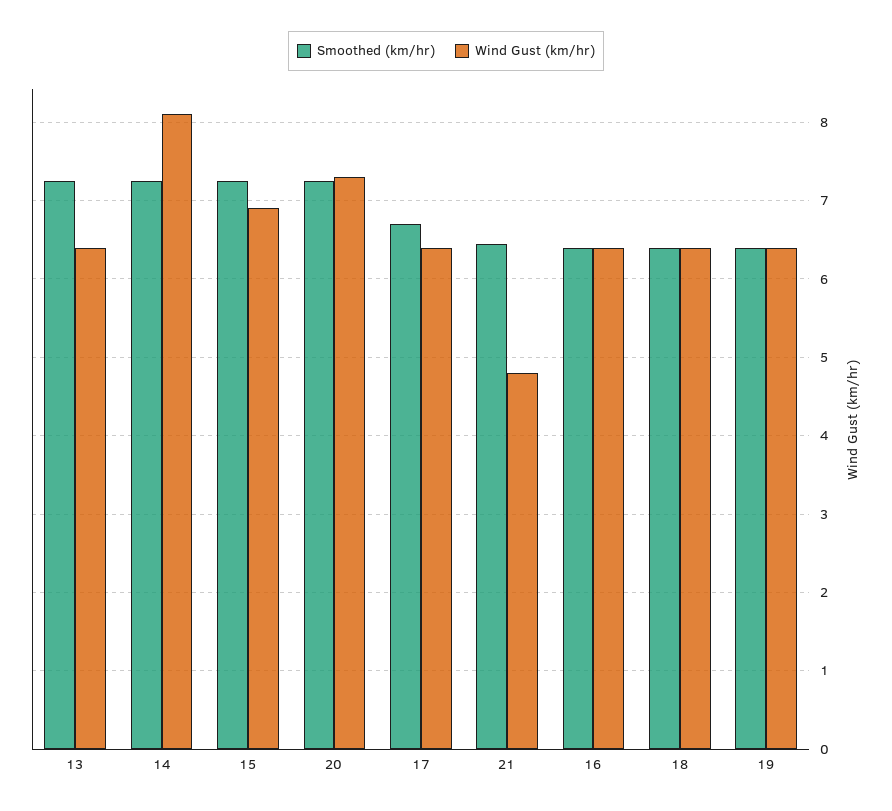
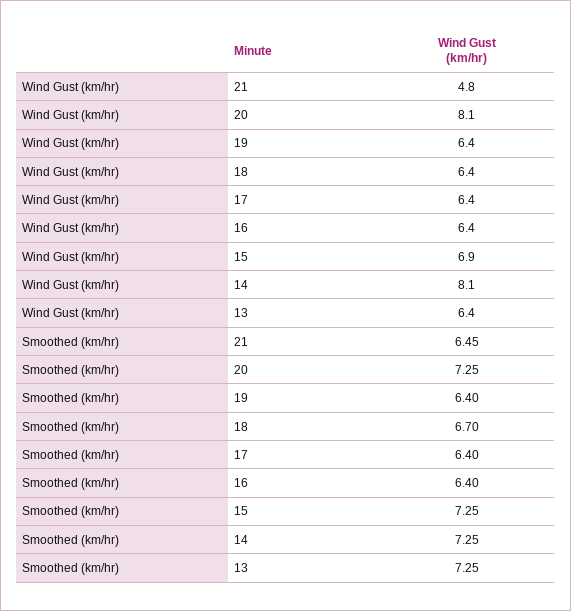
  {
    "Smoothed (km/hr)": {
      "13": 7.25,
      "14": 7.25,
      "15": 7.25,
      "20": 7.25,
-     "17": 6.7,
+     "17": 6.4,
      "21": 6.45,
      "16": 6.4,
-     "18": 6.4,
+     "18": 6.7,
      "19": 6.4
    },
    "Wind Gust (km/hr)": {
      "13": 6.4,
      "14": 8.1,
      "15": 6.9,
-     "20": 7.3,
+     "20": 8.1,
      "17": 6.4,
      "21": 4.8,
      "16": 6.4,
      "18": 6.4,
      "19": 6.4
    }
  }

